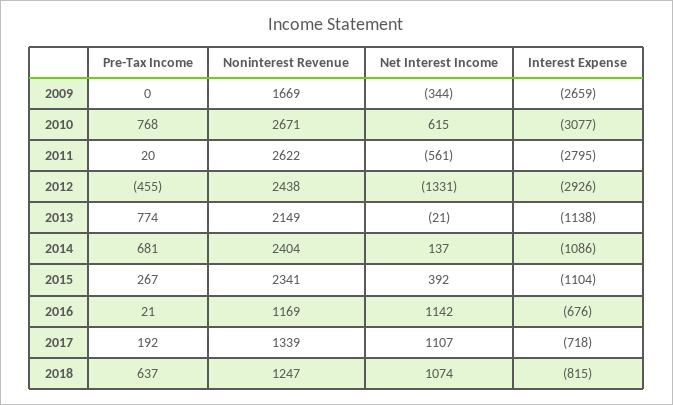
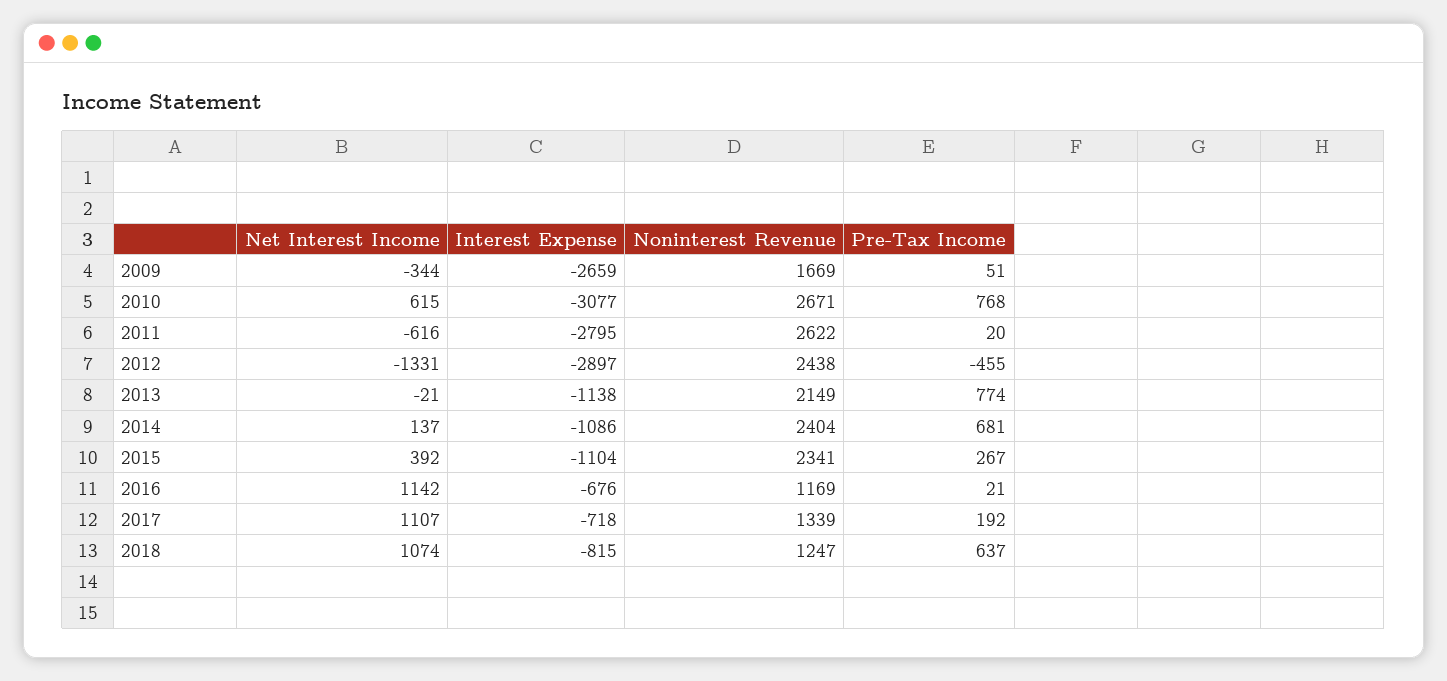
  {
    "Pre-Tax Income": {
-     "2009": 0,
+     "2009": 51,
      "2010": 768,
      "2011": 20,
      "2012": -455,
      "2013": 774,
      "2014": 681,
      "2015": 267,
      "2016": 21,
      "2017": 192,
      "2018": 637
    },
    "Noninterest Revenue": {
      "2009": 1669,
      "2010": 2671,
      "2011": 2622,
      "2012": 2438,
      "2013": 2149,
      "2014": 2404,
      "2015": 2341,
      "2016": 1169,
      "2017": 1339,
      "2018": 1247
    },
    "Net Interest Income": {
      "2009": -344,
      "2010": 615,
-     "2011": -561,
+     "2011": -616,
      "2012": -1331,
      "2013": -21,
      "2014": 137,
      "2015": 392,
      "2016": 1142,
      "2017": 1107,
      "2018": 1074
    },
    "Interest Expense": {
      "2009": -2659,
      "2010": -3077,
      "2011": -2795,
-     "2012": -2926,
+     "2012": -2897,
      "2013": -1138,
      "2014": -1086,
      "2015": -1104,
      "2016": -676,
      "2017": -718,
      "2018": -815
    }
  }

